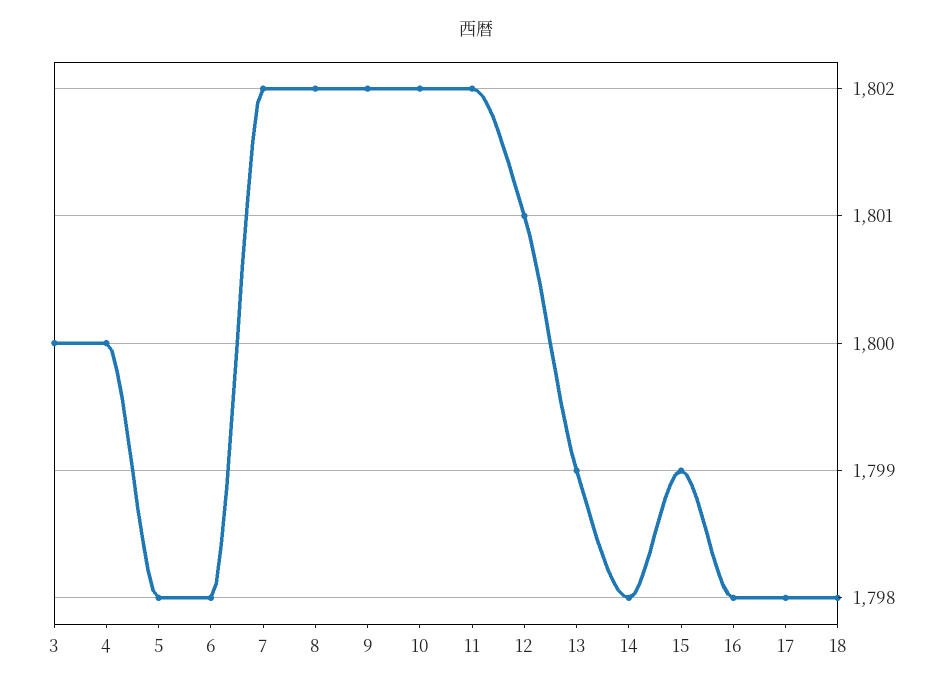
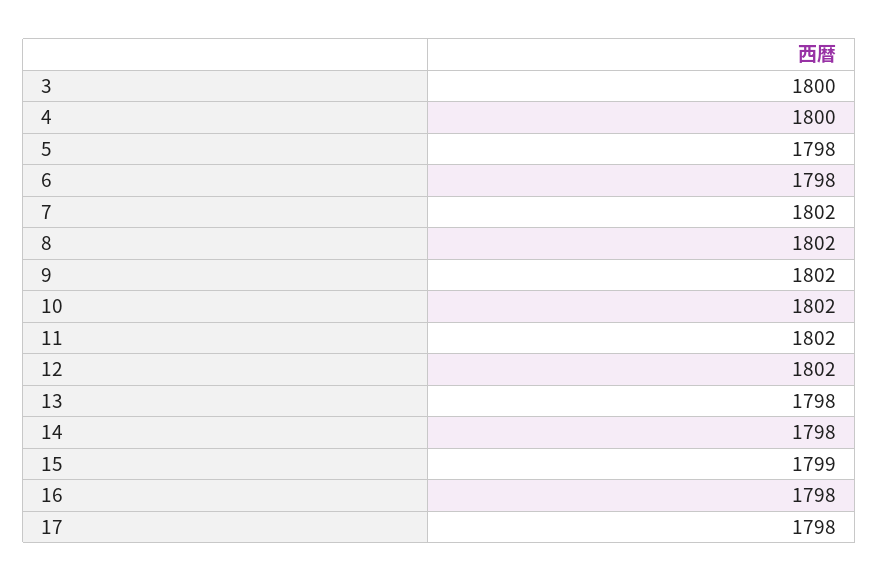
  {
    "3": 1800,
    "4": 1800,
    "5": 1798,
    "6": 1798,
    "7": 1802,
    "8": 1802,
    "9": 1802,
    "10": 1802,
    "11": 1802,
-   "12": 1801,
+   "12": 1802,
-   "13": 1799,
+   "13": 1798,
    "14": 1798,
    "15": 1799,
    "16": 1798,
-   "17": 1798,
+   "17": 1798
-   "18": 1798
  }

